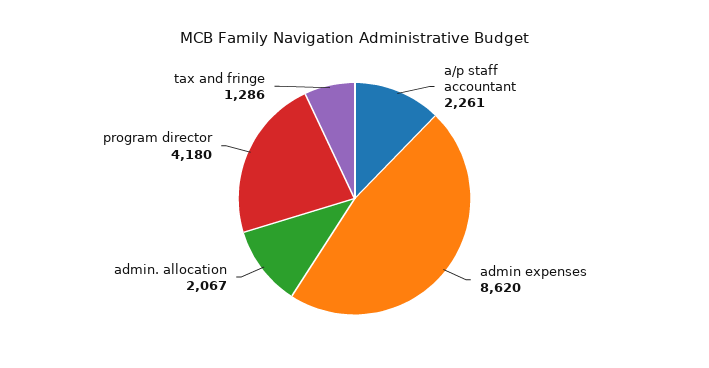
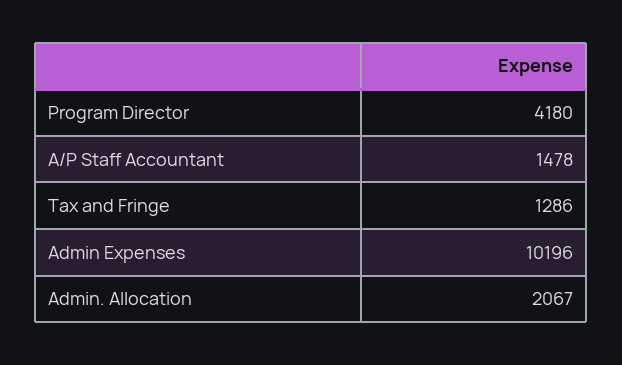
  {
-   "a/p staff accountant": 2261,
+   "a/p staff accountant": 1478,
-   "admin expenses": 8620,
+   "admin expenses": 10196,
    "admin. allocation": 2067,
    "program director": 4180,
    "tax and fringe": 1286
  }

